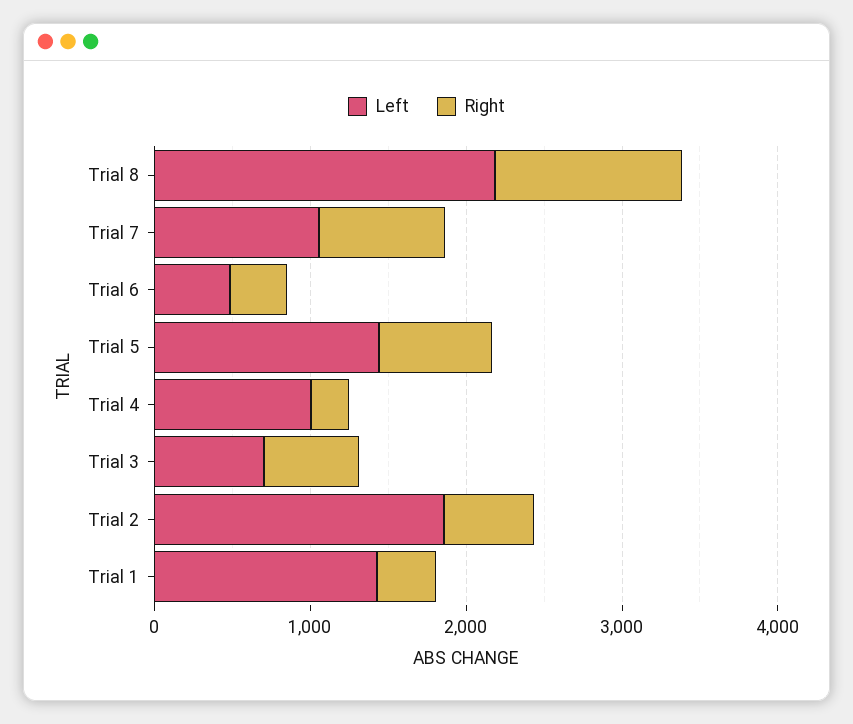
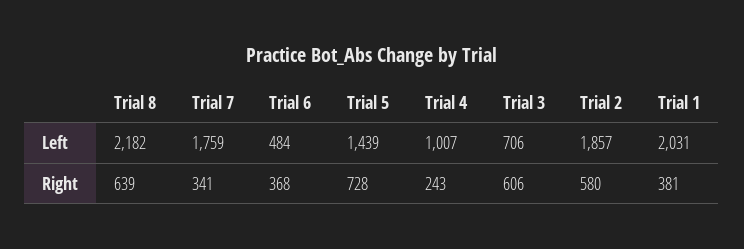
  {
    "Left": {
      "Trial 8": 2182,
-     "Trial 7": 1000,
+     "Trial 7": 1759,
      "Trial 6": 484,
      "Trial 5": 1439,
      "Trial 4": 1007,
      "Trial 3": 706,
      "Trial 2": 1857,
-     "Trial 1": 1400
+     "Trial 1": 2031
    },
    "Right": {
-     "Trial 8": 1200,
+     "Trial 8": 639,
-     "Trial 7": 800,
+     "Trial 7": 341,
      "Trial 6": 368,
      "Trial 5": 728,
      "Trial 4": 243,
      "Trial 3": 606,
      "Trial 2": 580,
      "Trial 1": 381
    }
  }

